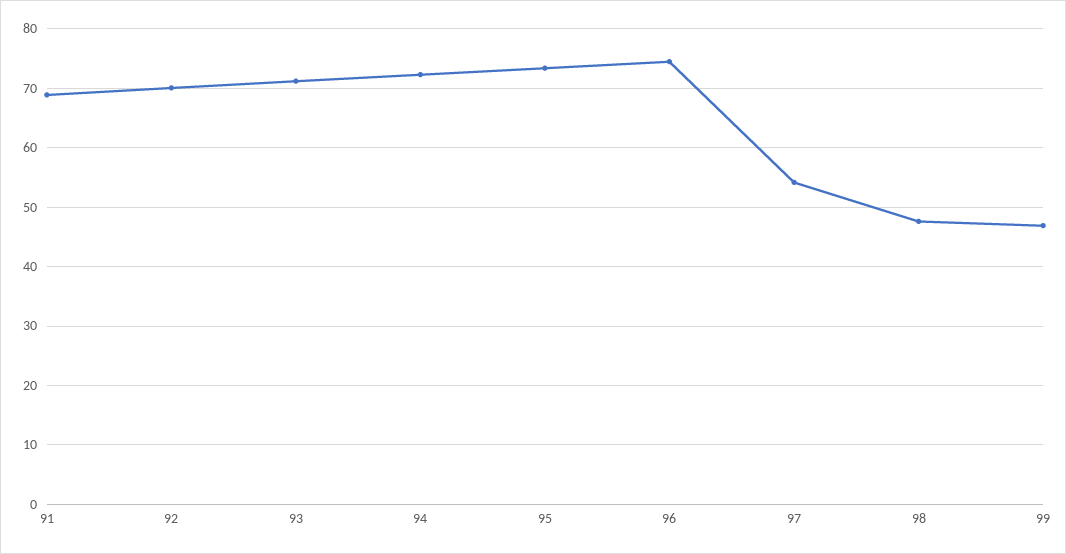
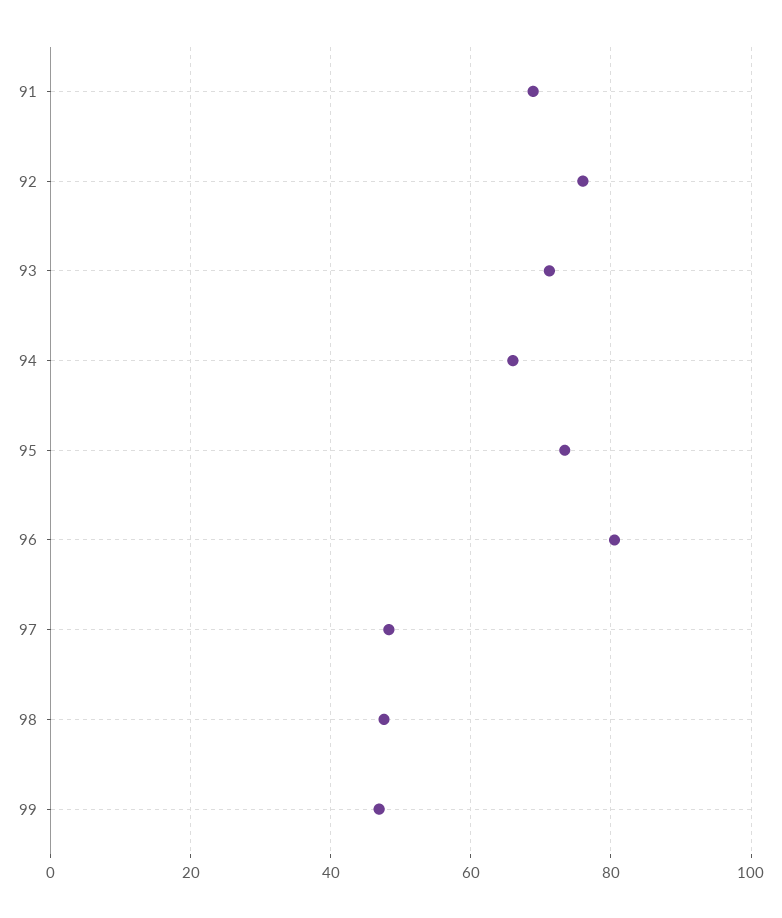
  {
    "91": 68,
-   "92": 70,
+   "92": 76,
    "93": 72,
-   "94": 72,
+   "94": 66,
    "95": 74,
-   "96": 74,
+   "96": 80,
-   "97": 54,
+   "97": 48,
    "98": 48,
    "99": 46
  }

